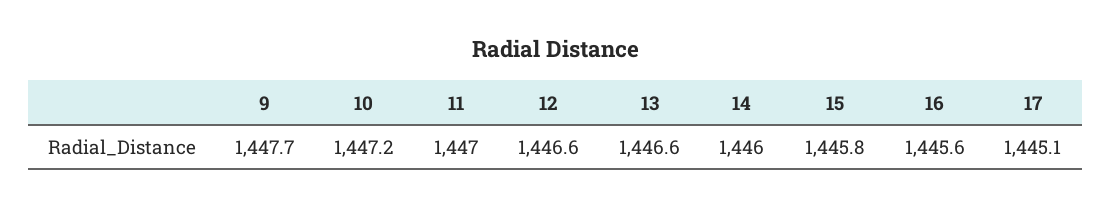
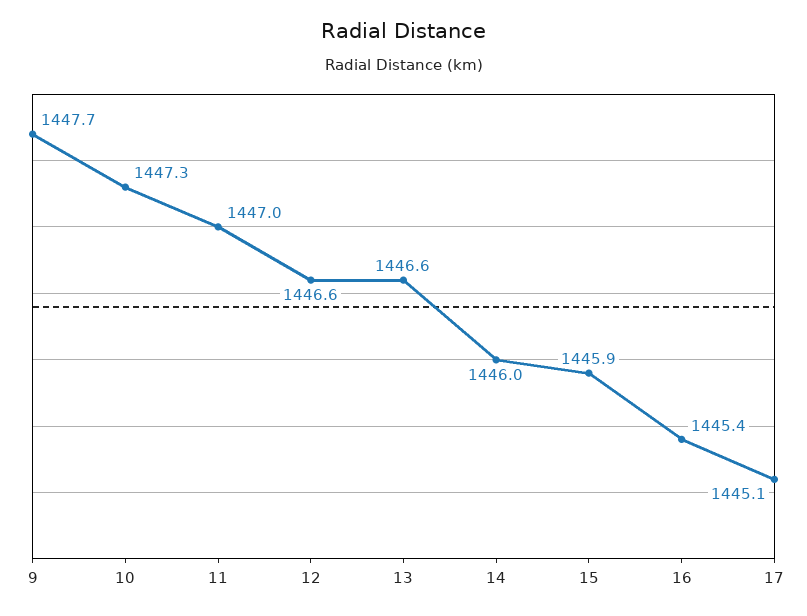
  {
    "9": 1447.7,
-   "10": 1447.2,
+   "10": 1447.3,
    "11": 1447,
    "12": 1446.6,
    "13": 1446.6,
    "14": 1446,
-   "15": 1445.8,
+   "15": 1445.9,
-   "16": 1445.6,
+   "16": 1445.4,
    "17": 1445.1
  }

